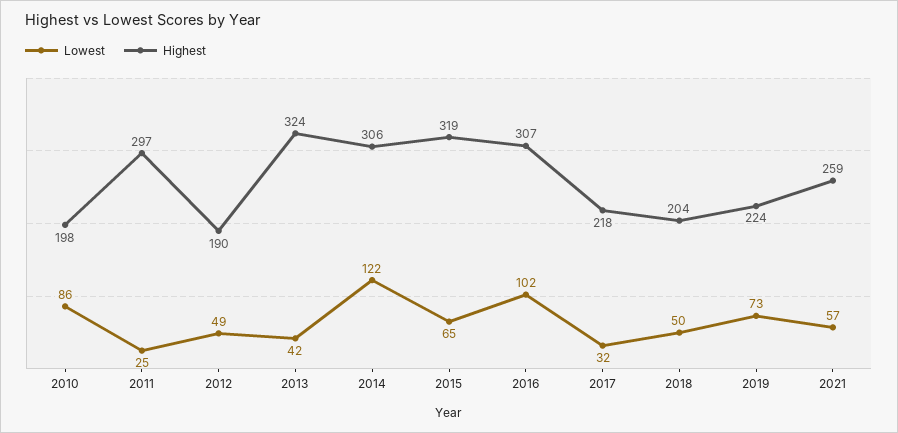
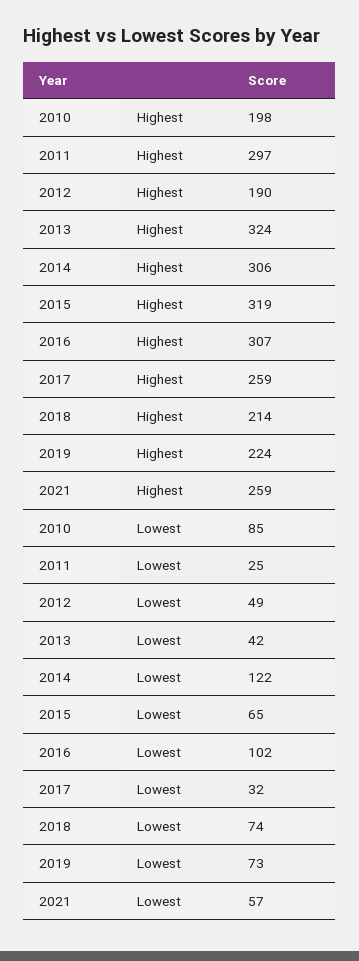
  {
    "Lowest": {
-     "2010": 86,
+     "2010": 85,
      "2011": 25,
      "2012": 49,
      "2013": 42,
      "2014": 122,
      "2015": 65,
      "2016": 102,
      "2017": 32,
-     "2018": 50,
+     "2018": 74,
      "2019": 73,
      "2021": 57
    },
    "Highest": {
      "2010": 198,
      "2011": 297,
      "2012": 190,
      "2013": 324,
      "2014": 306,
      "2015": 319,
      "2016": 307,
-     "2017": 218,
+     "2017": 259,
-     "2018": 204,
+     "2018": 214,
      "2019": 224,
      "2021": 259
    }
  }

